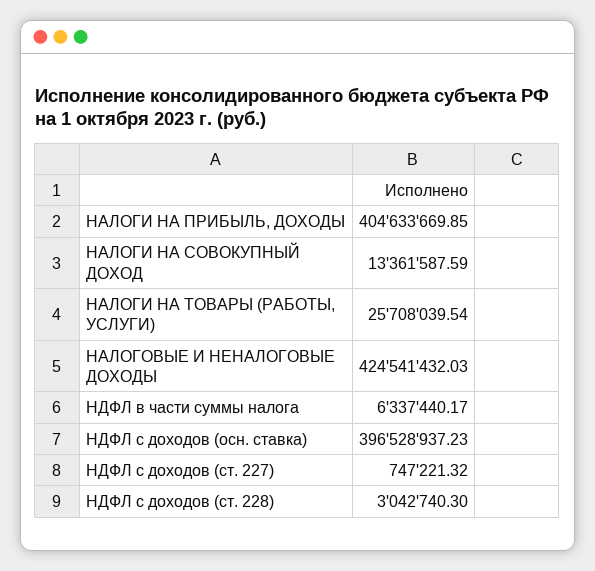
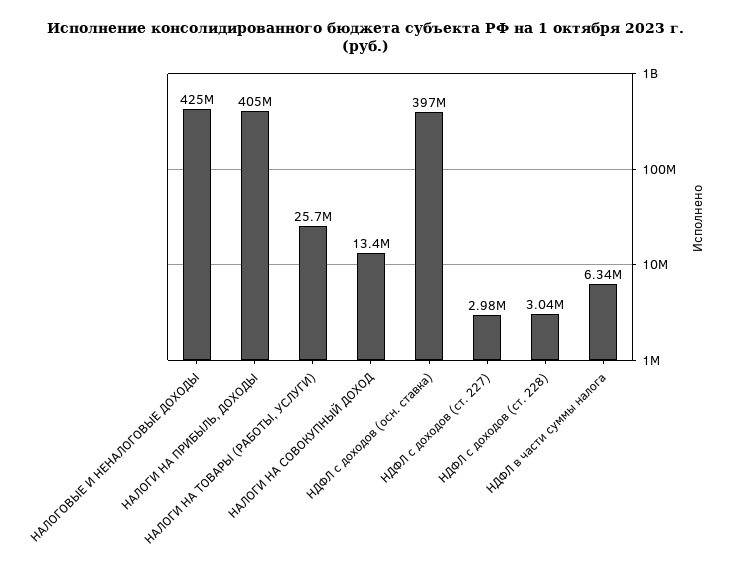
  {
    "НАЛОГИ НА ПРИБЫЛЬ, ДОХОДЫ": 404633669.85,
    "НАЛОГИ НА СОВОКУПНЫЙ ДОХОД": 13361587.59,
    "НАЛОГИ НА ТОВАРЫ (РАБОТЫ, УСЛУГИ)": 25708039.54,
    "НАЛОГОВЫЕ И НЕНАЛОГОВЫЕ ДОХОДЫ": 424541432.03,
    "НДФЛ в части суммы налога": 6337440.17,
    "НДФЛ с доходов (осн. ставка)": 396528937.23,
-   "НДФЛ с доходов (ст. 227)": 747221.32,
+   "НДФЛ с доходов (ст. 227)": 2980000,
    "НДФЛ с доходов (ст. 228)": 3042740.3
  }

